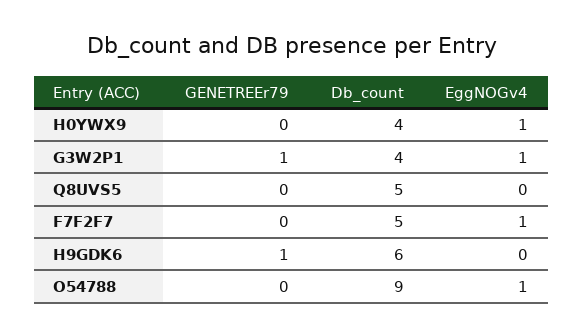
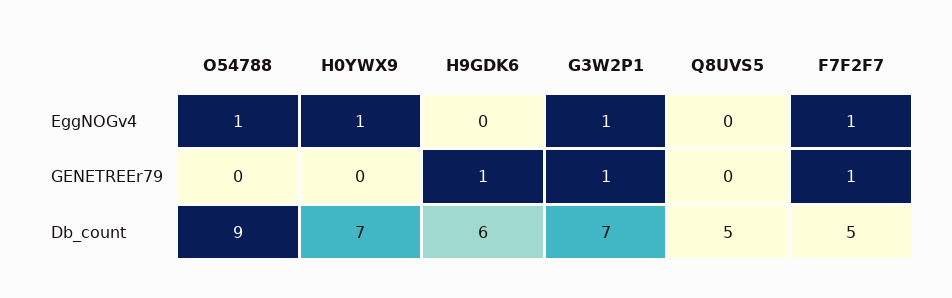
  {
    "GENETREEr79": {
      "H0YWX9": 0,
      "G3W2P1": 1,
      "Q8UVS5": 0,
-     "F7F2F7": 0,
+     "F7F2F7": 1,
      "H9GDK6": 1,
      "O54788": 0
    },
    "Db_count": {
-     "H0YWX9": 4,
+     "H0YWX9": 7,
-     "G3W2P1": 4,
+     "G3W2P1": 7,
      "Q8UVS5": 5,
      "F7F2F7": 5,
      "H9GDK6": 6,
      "O54788": 9
    },
    "EggNOGv4": {
      "H0YWX9": 1,
      "G3W2P1": 1,
      "Q8UVS5": 0,
      "F7F2F7": 1,
      "H9GDK6": 0,
      "O54788": 1
    }
  }

